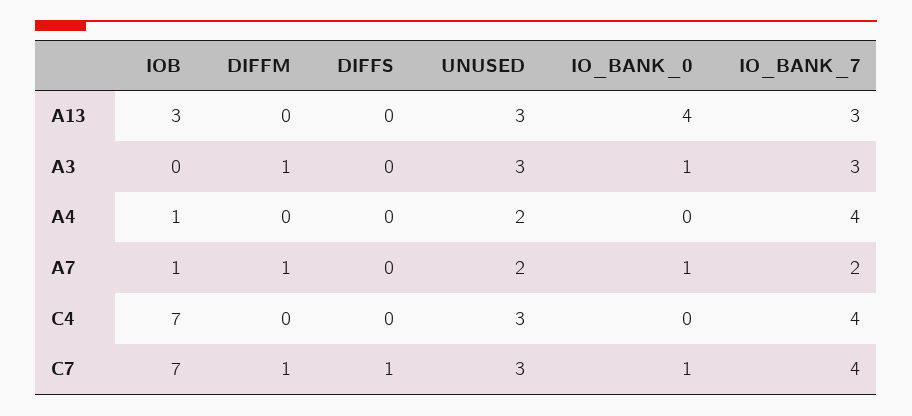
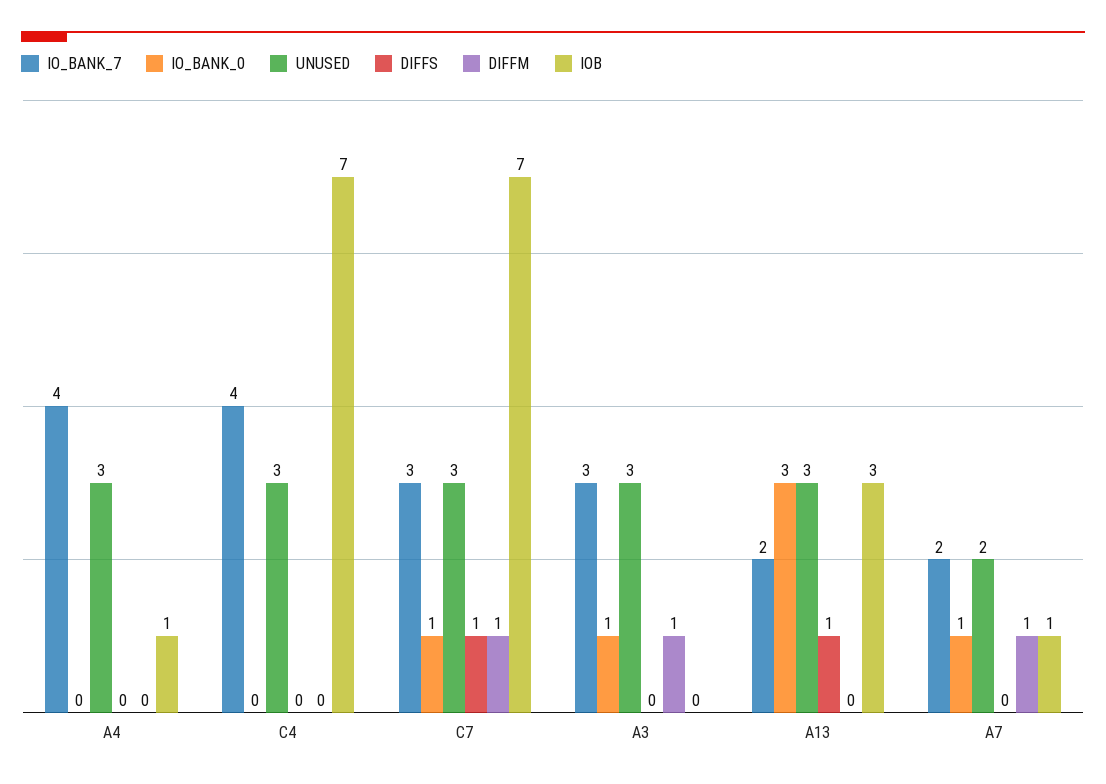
  {
    "IOB": {
      "A13": 3,
      "A3": 0,
      "A4": 1,
      "A7": 1,
      "C4": 7,
      "C7": 7
    },
    "DIFFM": {
      "A13": 0,
      "A3": 1,
      "A4": 0,
      "A7": 1,
      "C4": 0,
      "C7": 1
    },
    "DIFFS": {
-     "A13": 0,
+     "A13": 1,
      "A3": 0,
      "A4": 0,
      "A7": 0,
      "C4": 0,
      "C7": 1
    },
    "UNUSED": {
      "A13": 3,
      "A3": 3,
-     "A4": 2,
+     "A4": 3,
      "A7": 2,
      "C4": 3,
      "C7": 3
    },
    "IO_BANK_0": {
-     "A13": 4,
+     "A13": 3,
      "A3": 1,
      "A4": 0,
      "A7": 1,
      "C4": 0,
      "C7": 1
    },
    "IO_BANK_7": {
-     "A13": 3,
+     "A13": 2,
      "A3": 3,
      "A4": 4,
      "A7": 2,
      "C4": 4,
-     "C7": 4
+     "C7": 3
    }
  }

